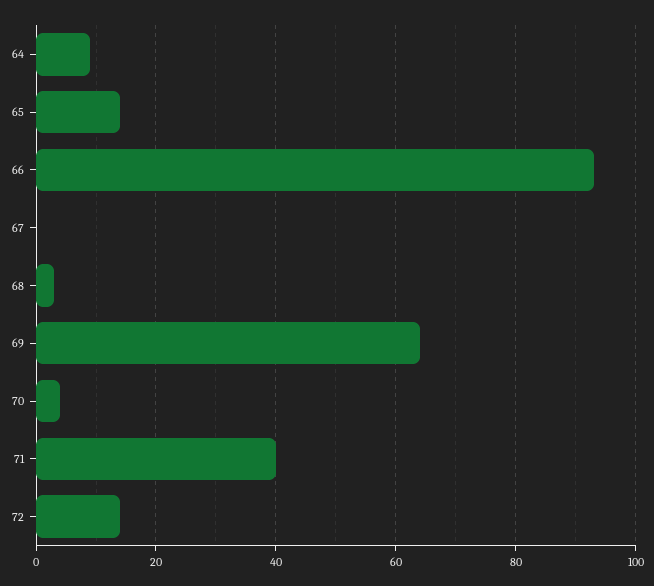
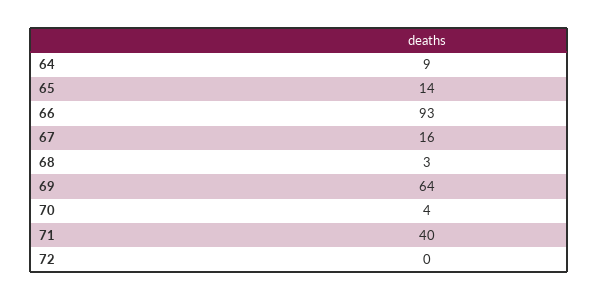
  {
    "64": 9,
    "65": 14,
    "66": 93,
-   "67": 0,
+   "67": 16,
    "68": 3,
    "69": 64,
    "70": 4,
    "71": 40,
-   "72": 15
+   "72": 0
  }

